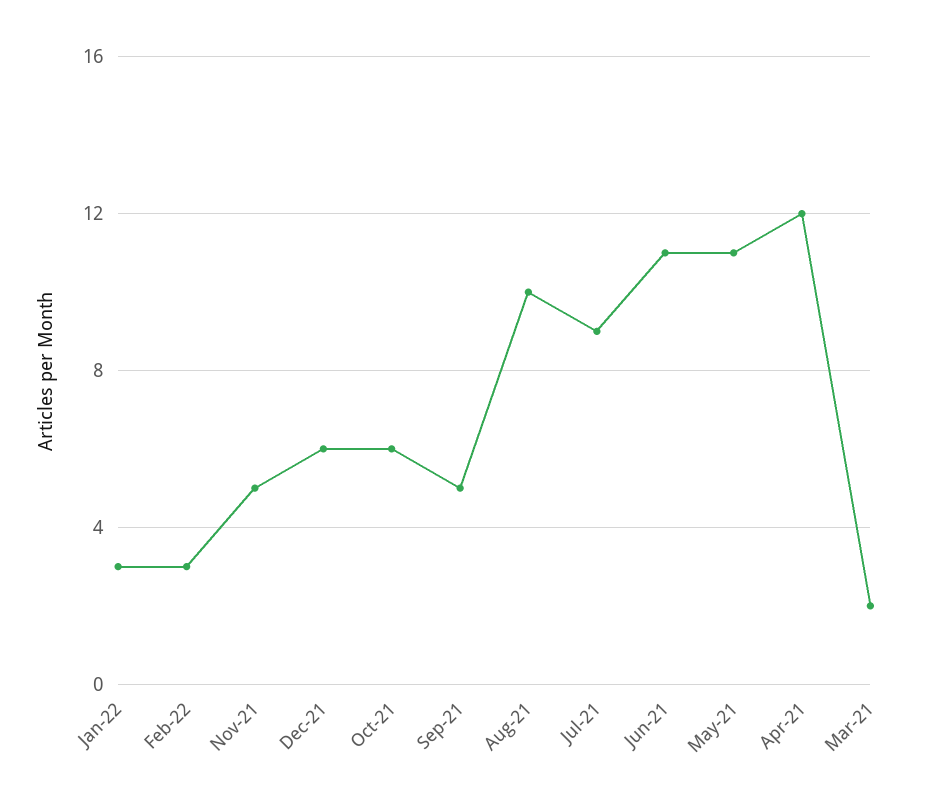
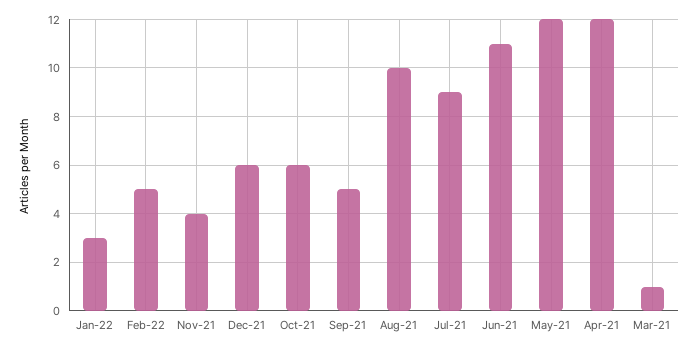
  {
    "Jan-22": 3,
-   "Feb-22": 3,
+   "Feb-22": 5,
-   "Nov-21": 5,
+   "Nov-21": 4,
    "Dec-21": 6,
    "Oct-21": 6,
    "Sep-21": 5,
    "Aug-21": 10,
    "Jul-21": 9,
    "Jun-21": 11,
-   "May-21": 11,
+   "May-21": 12,
    "Apr-21": 12,
-   "Mar-21": 2
+   "Mar-21": 1
  }

